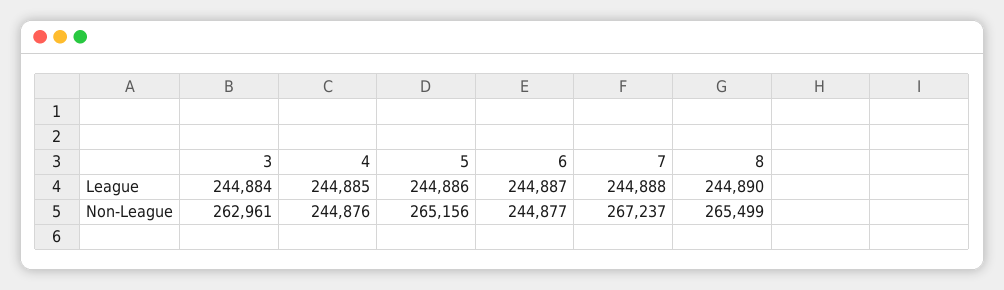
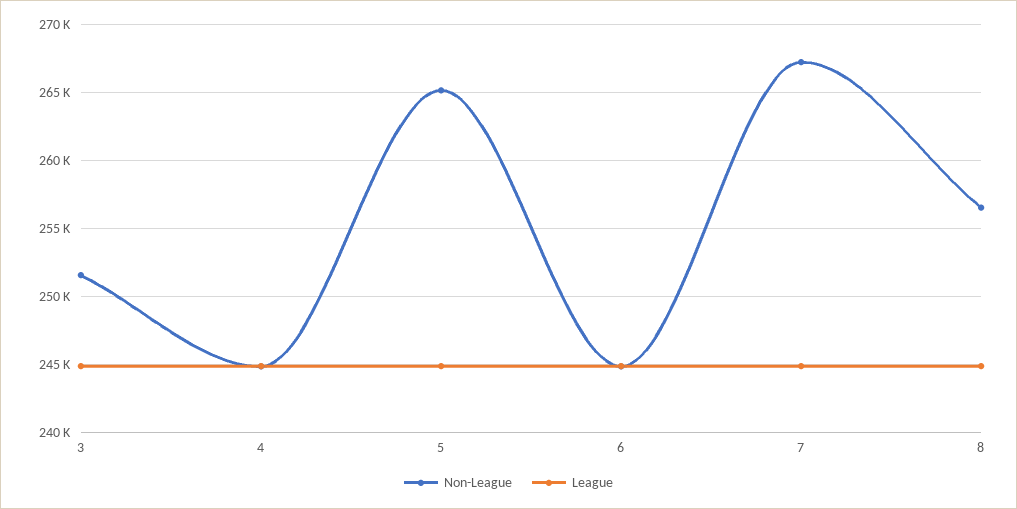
  {
    "League": {
      "3": 244884,
      "4": 244885,
      "5": 244886,
      "6": 244887,
      "7": 244888,
      "8": 244890
    },
    "Non-League": {
-     "3": 262961,
+     "3": 251500,
      "4": 244876,
      "5": 265156,
      "6": 244877,
      "7": 267237,
-     "8": 265499
+     "8": 256500
    }
  }

